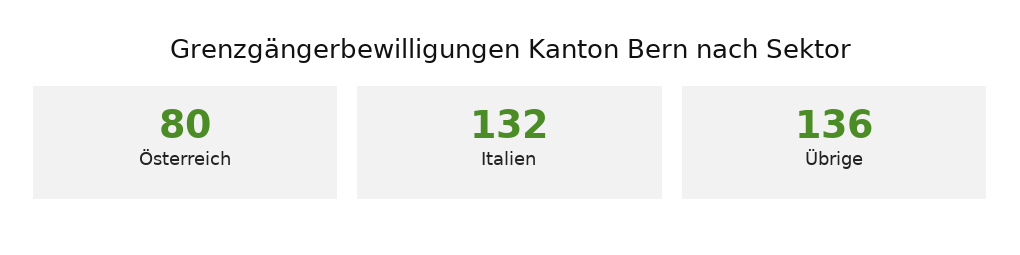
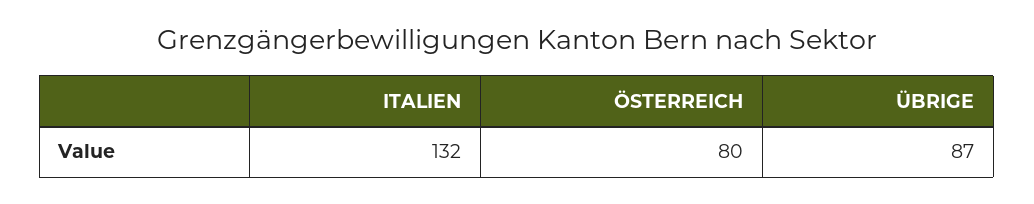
  {
    "Österreich": 80,
    "Italien": 132,
-   "Übrige": 136
+   "Übrige": 87
  }

